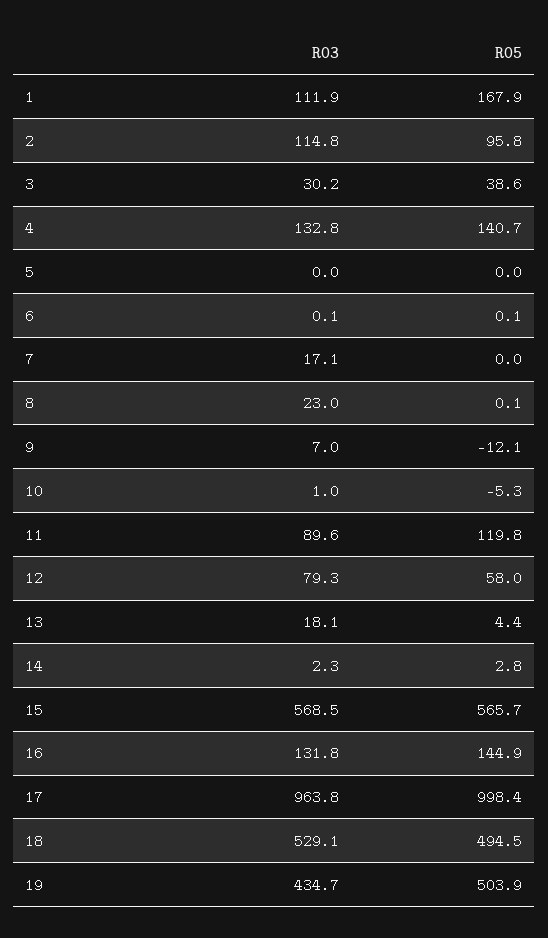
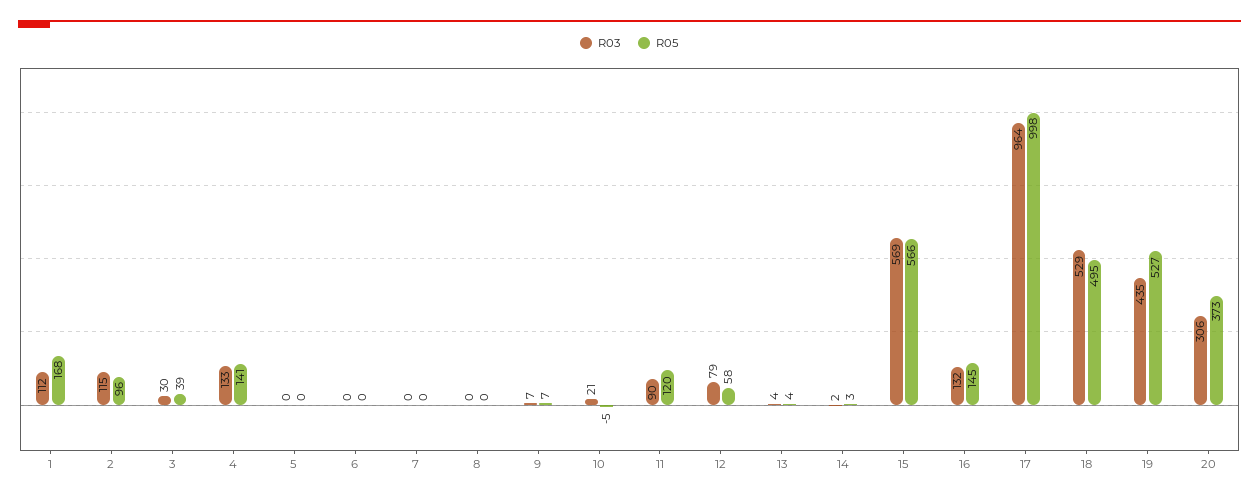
  {
    "R03": {
      "1": 111.9,
      "2": 114.8,
      "3": 30.2,
      "4": 132.8,
      "5": 0,
      "6": 0.1,
-     "7": 17.1,
+     "7": 0,
-     "8": 23,
+     "8": 0,
      "9": 7,
-     "10": 1,
+     "10": 21,
      "11": 89.6,
      "12": 79.3,
-     "13": 18.1,
+     "13": 4,
      "14": 2.3,
      "15": 568.5,
      "16": 131.8,
      "17": 963.8,
      "18": 529.1,
-     "19": 434.7
+     "19": 434.7,
+     "20": 306
    },
    "R05": {
      "1": 167.9,
      "2": 95.8,
      "3": 38.6,
      "4": 140.7,
      "5": 0,
      "6": 0.1,
      "7": 0,
      "8": 0.1,
-     "9": -12.1,
+     "9": 7,
      "10": -5.3,
      "11": 119.8,
      "12": 58,
      "13": 4.4,
      "14": 2.8,
      "15": 565.7,
      "16": 144.9,
      "17": 998.4,
      "18": 494.5,
-     "19": 503.9
+     "19": 527,
+     "20": 373
    }
  }

